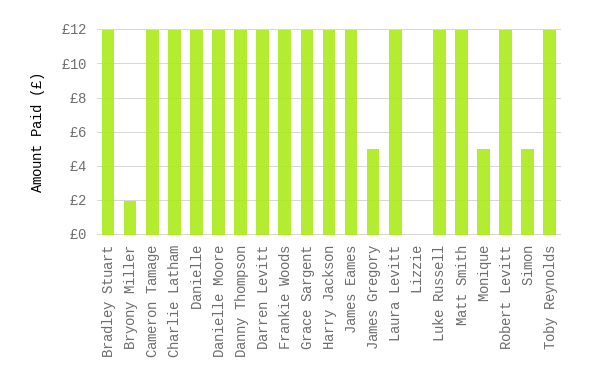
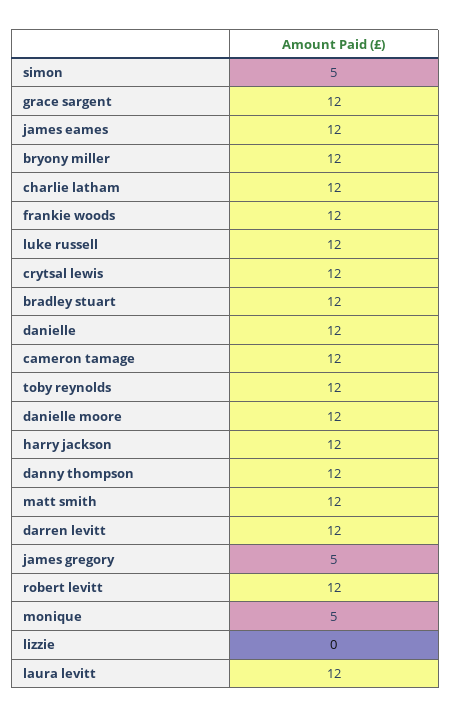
  {
    "Bradley Stuart": 12,
-   "Bryony Miller": 2,
+   "Bryony Miller": 12,
    "Cameron Tamage": 12,
    "Charlie Latham": 12,
    "Danielle": 12,
    "Danielle Moore": 12,
    "Danny Thompson": 12,
    "Darren Levitt": 12,
    "Frankie Woods": 12,
    "Grace Sargent": 12,
    "Harry Jackson": 12,
    "James Eames": 12,
    "James Gregory": 5,
    "Laura Levitt": 12,
    "Lizzie": 0,
    "Luke Russell": 12,
    "Matt Smith": 12,
    "Monique": 5,
    "Robert Levitt": 12,
    "Simon": 5,
-   "Toby Reynolds": 12
+   "Toby Reynolds": 12,
+   "crytsal lewis": 12
  }

